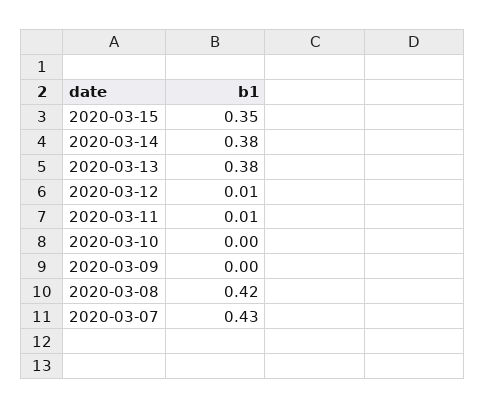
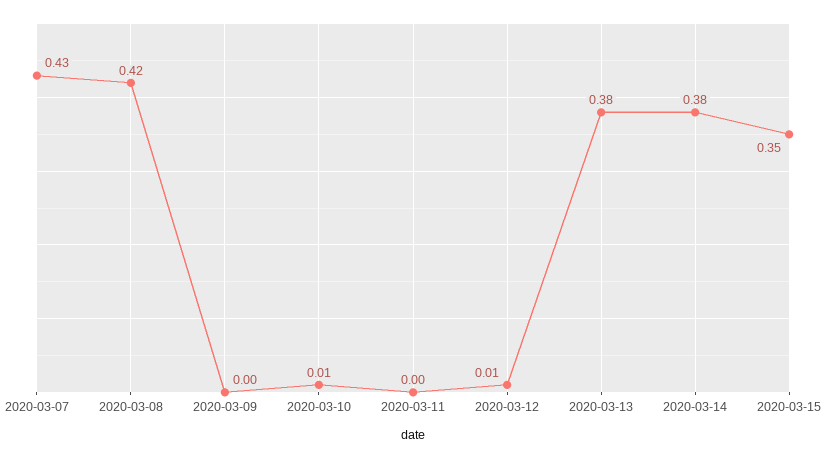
  {
    "2020-03-15": 0.35,
    "2020-03-14": 0.38,
    "2020-03-13": 0.38,
    "2020-03-12": 0.01,
-   "2020-03-11": 0.01,
+   "2020-03-11": 0,
-   "2020-03-10": 0,
+   "2020-03-10": 0.01,
    "2020-03-09": 0,
    "2020-03-08": 0.42,
    "2020-03-07": 0.43
  }

